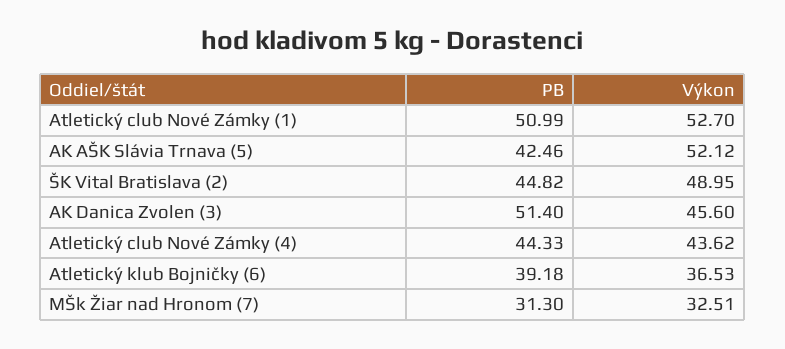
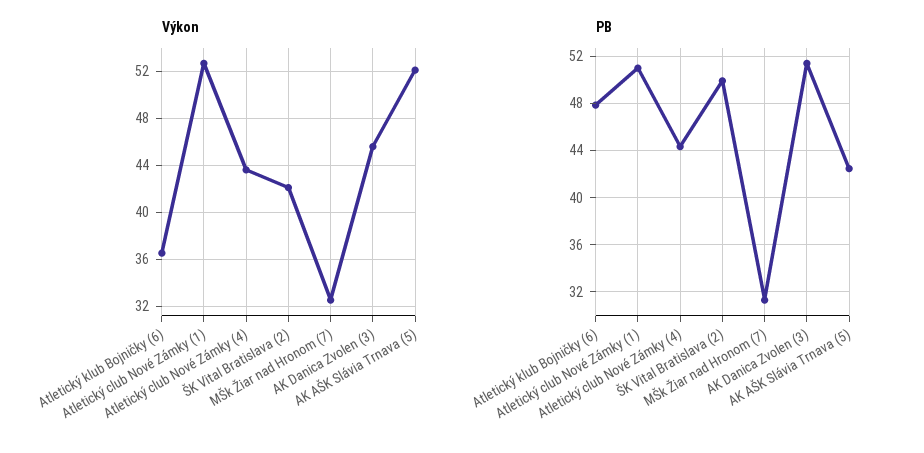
  {
    "PB": {
      "Atletický club Nové Zámky (1)": 50.99,
      "AK AŠK Slávia Trnava (5)": 42.46,
-     "ŠK Vital Bratislava (2)": 44.82,
+     "ŠK Vital Bratislava (2)": 50,
      "AK Danica Zvolen (3)": 51.4,
      "Atletický club Nové Zámky (4)": 44.33,
-     "Atletický klub Bojničky (6)": 39.18,
+     "Atletický klub Bojničky (6)": 48,
      "MŠk Žiar nad Hronom (7)": 31.3
    },
    "Výkon": {
      "Atletický club Nové Zámky (1)": 52.7,
      "AK AŠK Slávia Trnava (5)": 52.12,
-     "ŠK Vital Bratislava (2)": 48.95,
+     "ŠK Vital Bratislava (2)": 42,
      "AK Danica Zvolen (3)": 45.6,
      "Atletický club Nové Zámky (4)": 43.62,
      "Atletický klub Bojničky (6)": 36.53,
      "MŠk Žiar nad Hronom (7)": 32.51
    }
  }

